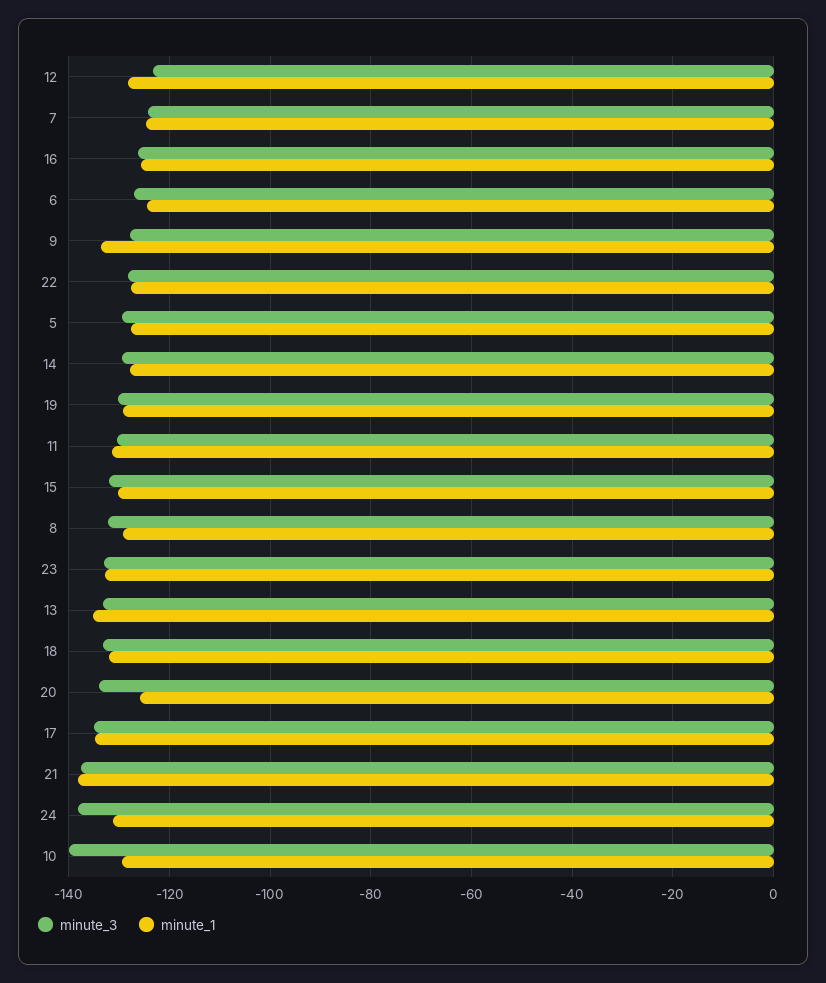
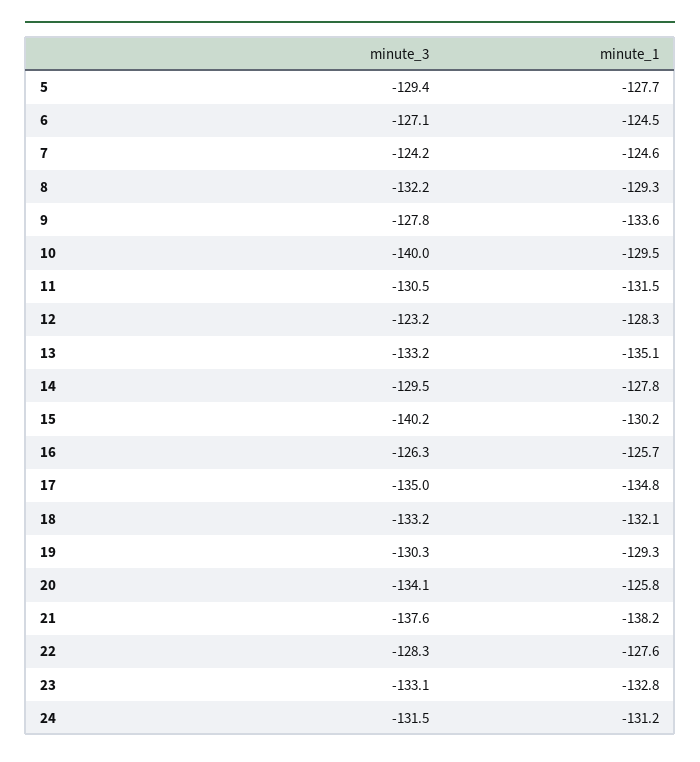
  {
    "minute_3": {
      "12": -123.2,
      "7": -124.2,
      "16": -126.3,
      "6": -127.1,
      "9": -127.8,
      "22": -128.3,
      "5": -129.4,
      "14": -129.5,
      "19": -130.3,
      "11": -130.5,
-     "15": -132,
+     "15": -140.2,
      "8": -132.2,
      "23": -133.1,
      "13": -133.2,
      "18": -133.2,
      "20": -134.1,
      "17": -135,
      "21": -137.6,
-     "24": -138,
+     "24": -131.5,
      "10": -140
    },
    "minute_1": {
      "12": -128.3,
      "7": -124.6,
      "16": -125.7,
      "6": -124.5,
      "9": -133.6,
      "22": -127.6,
      "5": -127.7,
      "14": -127.8,
      "19": -129.3,
      "11": -131.5,
      "15": -130.2,
      "8": -129.3,
      "23": -132.8,
      "13": -135.1,
      "18": -132.1,
      "20": -125.8,
      "17": -134.8,
      "21": -138.2,
      "24": -131.2,
      "10": -129.5
    }
  }

